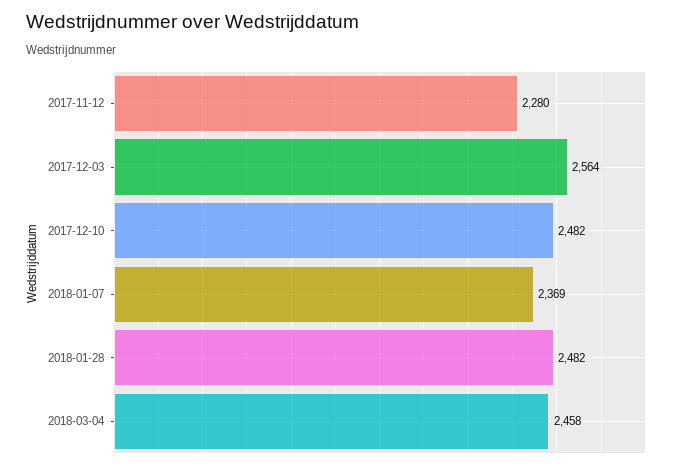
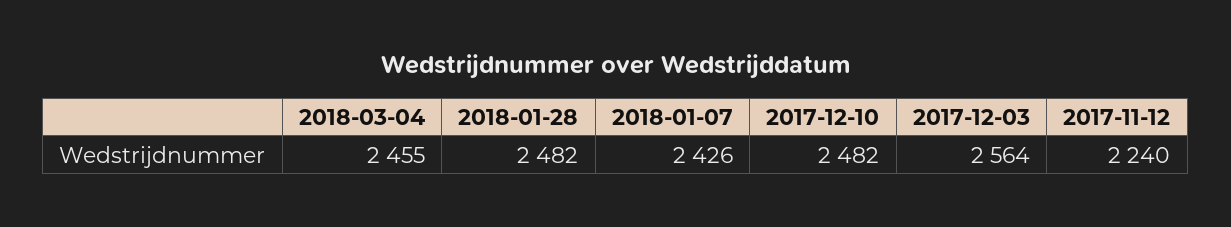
  {
-   "2017-11-12": 2280,
+   "2017-11-12": 2240,
    "2017-12-03": 2564,
    "2017-12-10": 2482,
-   "2018-01-07": 2369,
+   "2018-01-07": 2426,
    "2018-01-28": 2482,
-   "2018-03-04": 2458
+   "2018-03-04": 2455
  }

